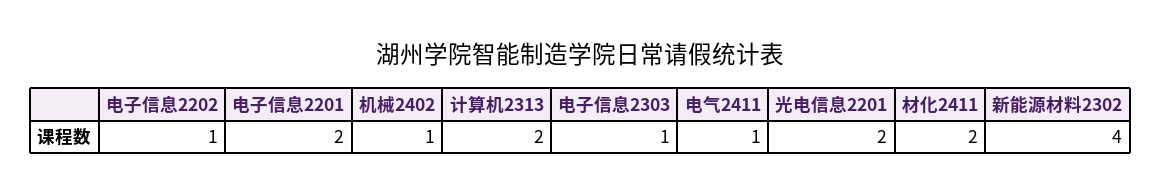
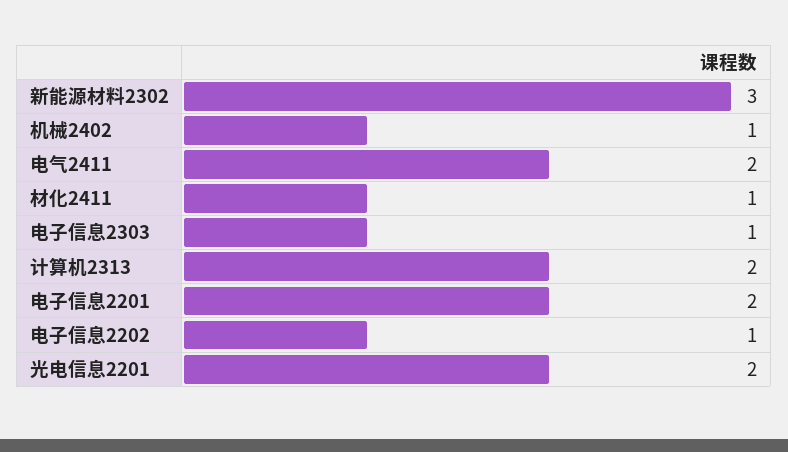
  {
    "电子信息2202": 1,
    "电子信息2201": 2,
    "机械2402": 1,
    "计算机2313": 2,
    "电子信息2303": 1,
-   "电气2411": 1,
+   "电气2411": 2,
    "光电信息2201": 2,
-   "材化2411": 2,
+   "材化2411": 1,
-   "新能源材料2302": 4
+   "新能源材料2302": 3
  }

